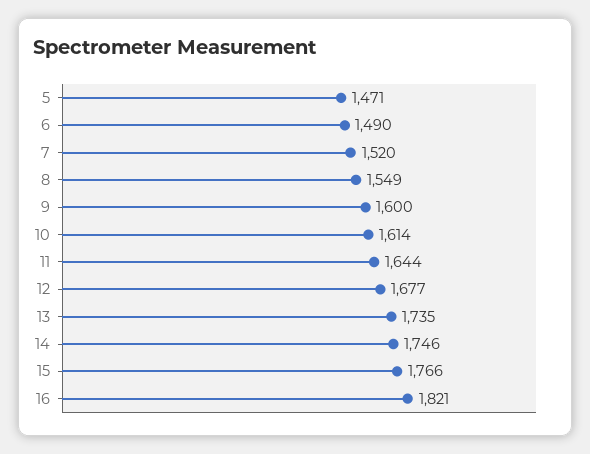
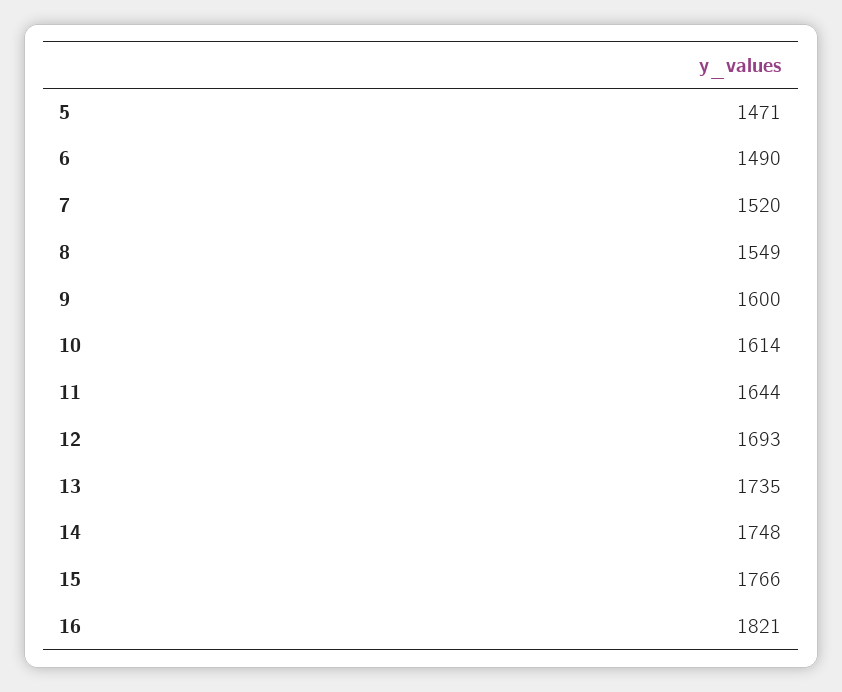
  {
    "5": 1471,
    "6": 1490,
    "7": 1520,
    "8": 1549,
    "9": 1600,
    "10": 1614,
    "11": 1644,
-   "12": 1677,
+   "12": 1693,
    "13": 1735,
-   "14": 1746,
+   "14": 1748,
    "15": 1766,
    "16": 1821
  }

